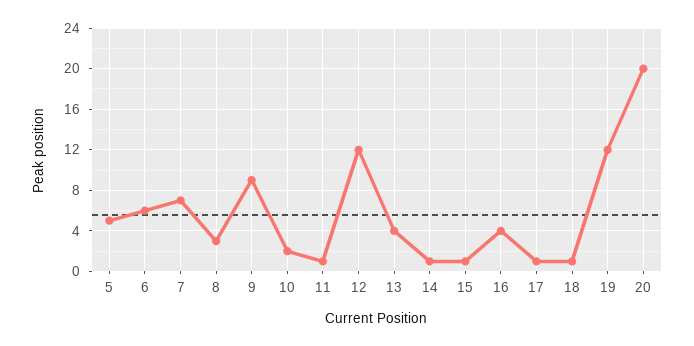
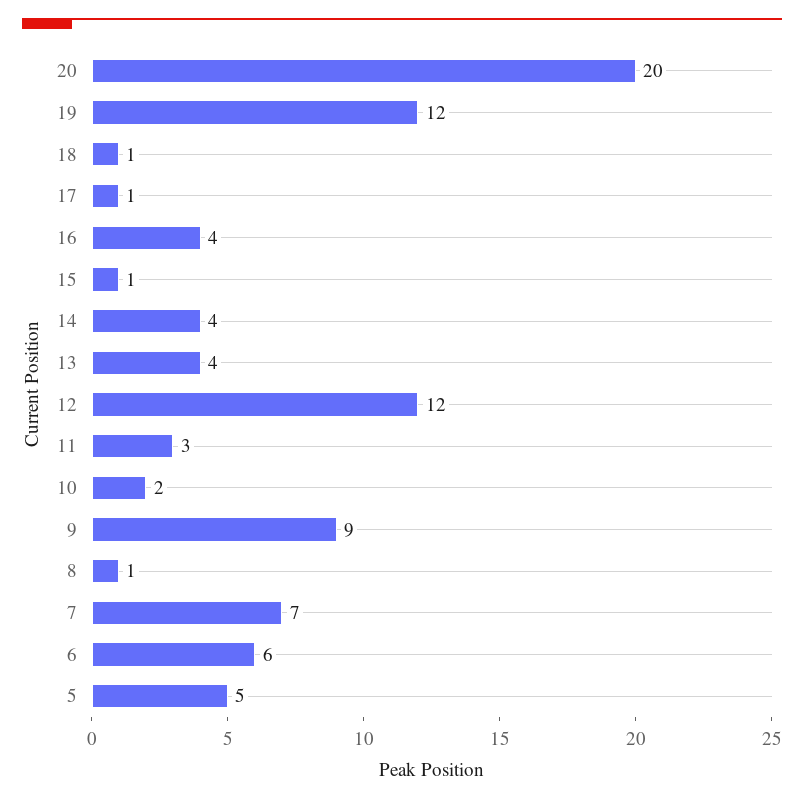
  {
    "5": 5,
    "6": 6,
    "7": 7,
-   "8": 3,
+   "8": 1,
    "9": 9,
    "10": 2,
-   "11": 1,
+   "11": 3,
    "12": 12,
    "13": 4,
-   "14": 1,
+   "14": 4,
    "15": 1,
    "16": 4,
    "17": 1,
    "18": 1,
    "19": 12,
    "20": 20
  }

